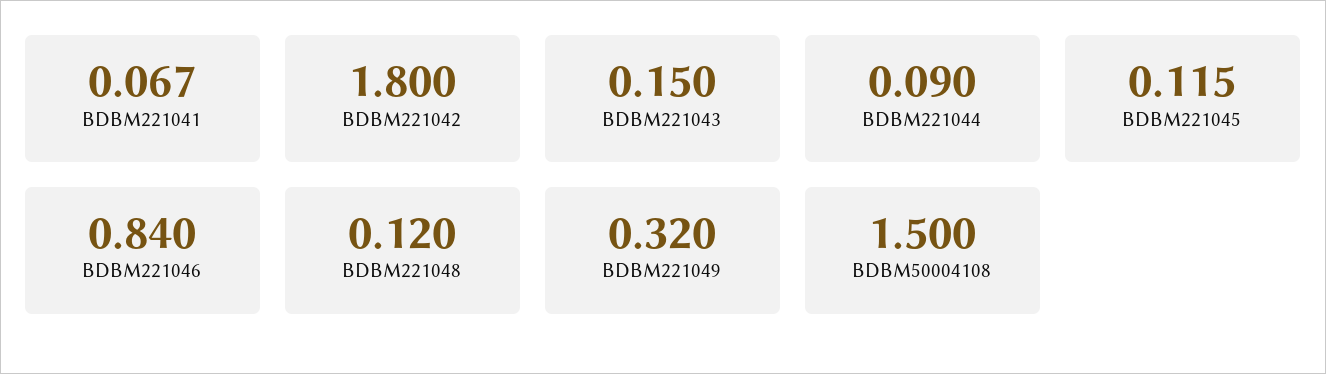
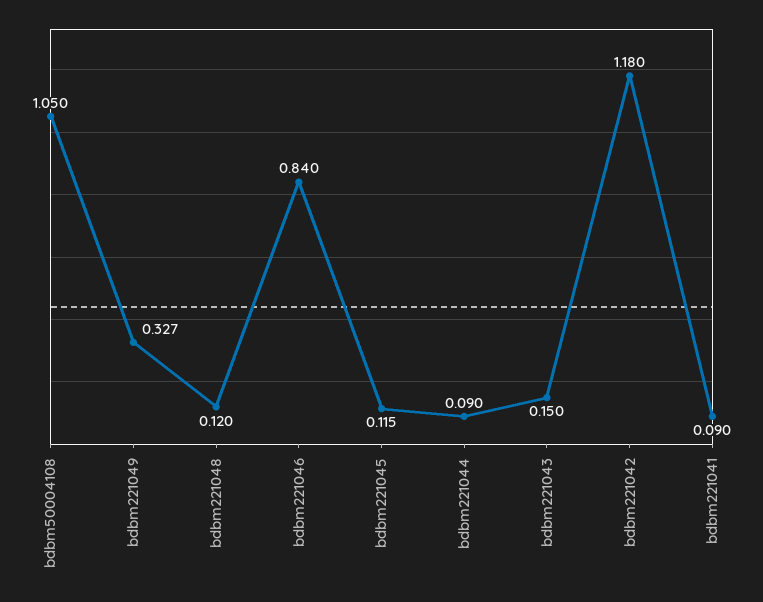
  {
-   "BDBM221041": 0.067,
+   "BDBM221041": 0.09,
-   "BDBM221042": 1.8,
+   "BDBM221042": 1.18,
    "BDBM221043": 0.15,
    "BDBM221044": 0.09,
    "BDBM221045": 0.115,
    "BDBM221046": 0.84,
    "BDBM221048": 0.12,
-   "BDBM221049": 0.32,
+   "BDBM221049": 0.327,
-   "BDBM50004108": 1.5
+   "BDBM50004108": 1.05
  }

